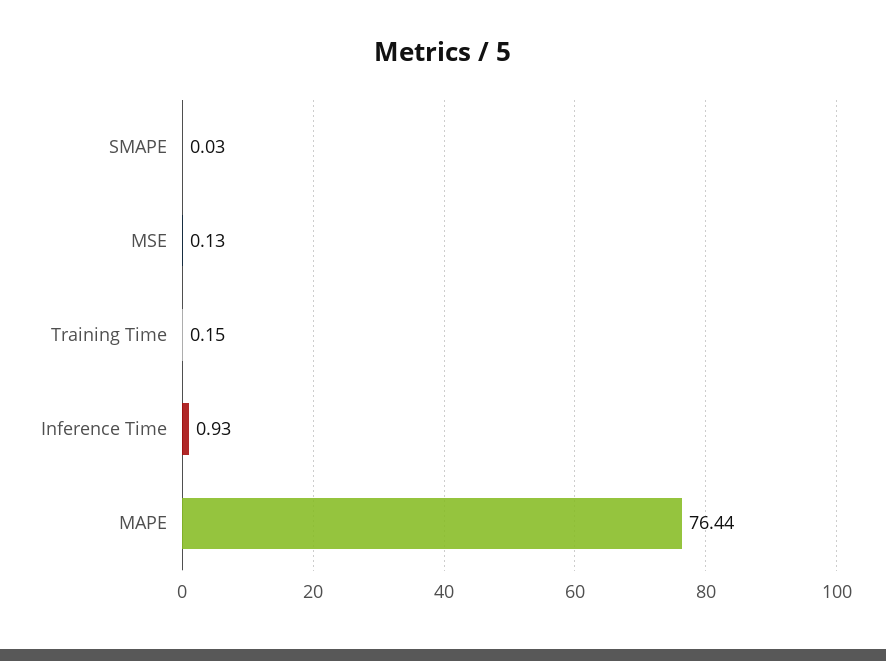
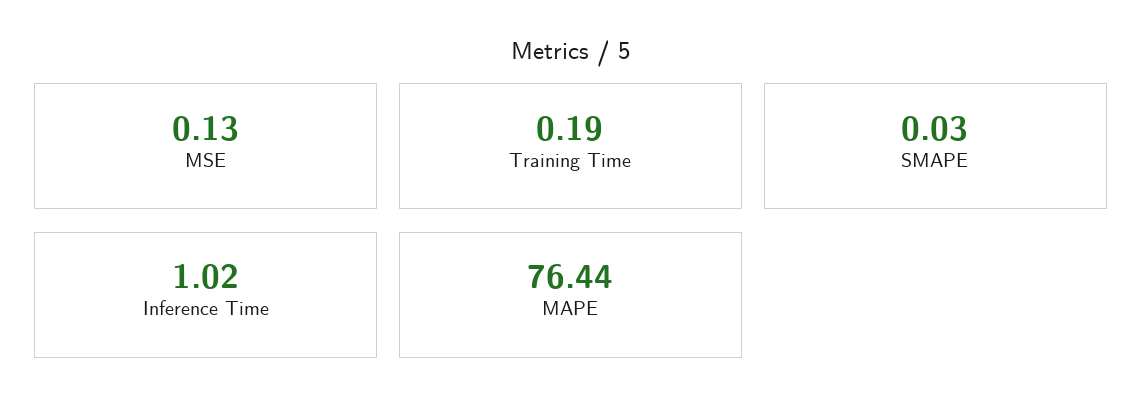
  {
    "SMAPE": 0.03,
    "MSE": 0.13,
-   "Training Time": 0.15,
+   "Training Time": 0.19,
-   "Inference Time": 0.93,
+   "Inference Time": 1.02,
    "MAPE": 76.44
  }

